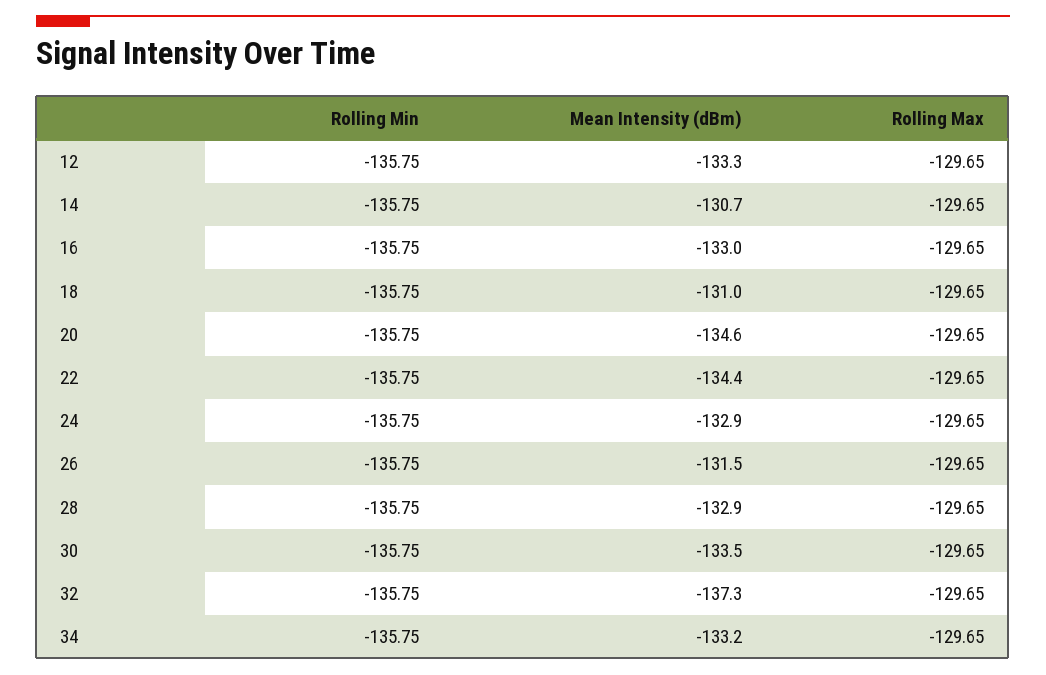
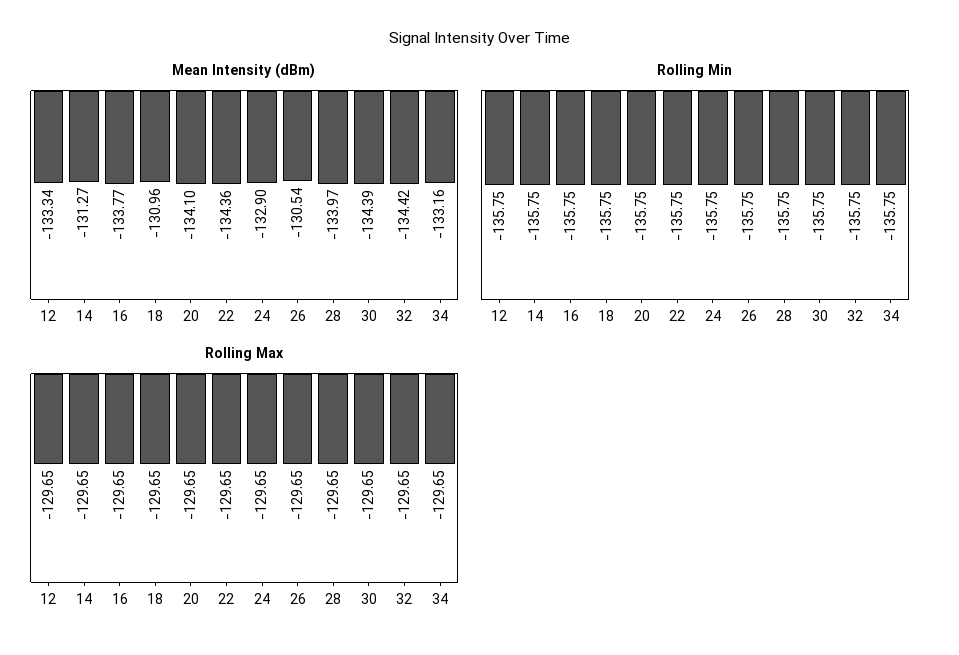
  {
    "Rolling Min": {
      "12": -135.75,
      "14": -135.75,
      "16": -135.75,
      "18": -135.75,
      "20": -135.75,
      "22": -135.75,
      "24": -135.75,
      "26": -135.75,
      "28": -135.75,
      "30": -135.75,
      "32": -135.75,
      "34": -135.75
    },
    "Mean Intensity (dBm)": {
      "12": -133.34,
-     "14": -130.7,
+     "14": -131.27,
-     "16": -133,
+     "16": -133.77,
      "18": -130.96,
-     "20": -134.6,
+     "20": -134.1,
      "22": -134.36,
      "24": -132.9,
-     "26": -131.5,
+     "26": -130.54,
-     "28": -132.9,
+     "28": -133.97,
-     "30": -133.5,
+     "30": -134.39,
-     "32": -137.3,
+     "32": -134.42,
      "34": -133.16
    },
    "Rolling Max": {
      "12": -129.65,
      "14": -129.65,
      "16": -129.65,
      "18": -129.65,
      "20": -129.65,
      "22": -129.65,
      "24": -129.65,
      "26": -129.65,
      "28": -129.65,
      "30": -129.65,
      "32": -129.65,
      "34": -129.65
    }
  }

